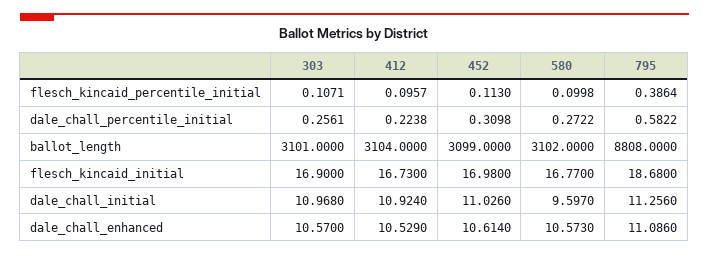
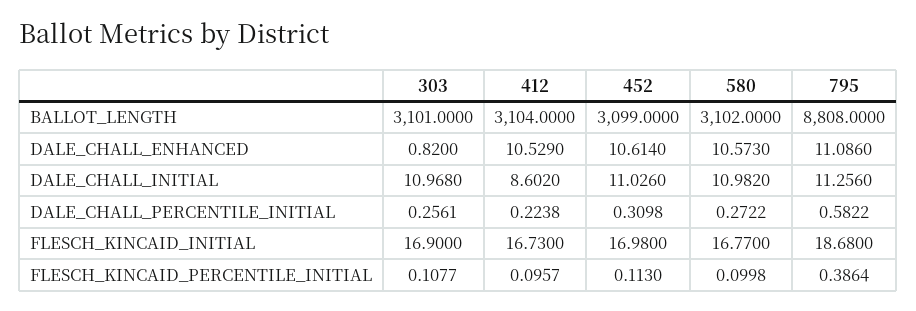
  {
    "303": {
-     "flesch_kincaid_percentile_initial": 0.1071,
+     "flesch_kincaid_percentile_initial": 0.1077,
      "dale_chall_percentile_initial": 0.2561,
      "ballot_length": 3101,
      "flesch_kincaid_initial": 16.9,
      "dale_chall_initial": 10.968,
-     "dale_chall_enhanced": 10.57
+     "dale_chall_enhanced": 0.82
    },
    "412": {
      "flesch_kincaid_percentile_initial": 0.0957,
      "dale_chall_percentile_initial": 0.2238,
      "ballot_length": 3104,
      "flesch_kincaid_initial": 16.73,
-     "dale_chall_initial": 10.924,
+     "dale_chall_initial": 8.602,
      "dale_chall_enhanced": 10.529
    },
    "452": {
      "flesch_kincaid_percentile_initial": 0.113,
      "dale_chall_percentile_initial": 0.3098,
      "ballot_length": 3099,
      "flesch_kincaid_initial": 16.98,
      "dale_chall_initial": 11.026,
      "dale_chall_enhanced": 10.614
    },
    "580": {
      "flesch_kincaid_percentile_initial": 0.0998,
      "dale_chall_percentile_initial": 0.2722,
      "ballot_length": 3102,
      "flesch_kincaid_initial": 16.77,
-     "dale_chall_initial": 9.597,
+     "dale_chall_initial": 10.982,
      "dale_chall_enhanced": 10.573
    },
    "795": {
      "flesch_kincaid_percentile_initial": 0.3864,
      "dale_chall_percentile_initial": 0.5822,
      "ballot_length": 8808,
      "flesch_kincaid_initial": 18.68,
      "dale_chall_initial": 11.256,
      "dale_chall_enhanced": 11.086
    }
  }

